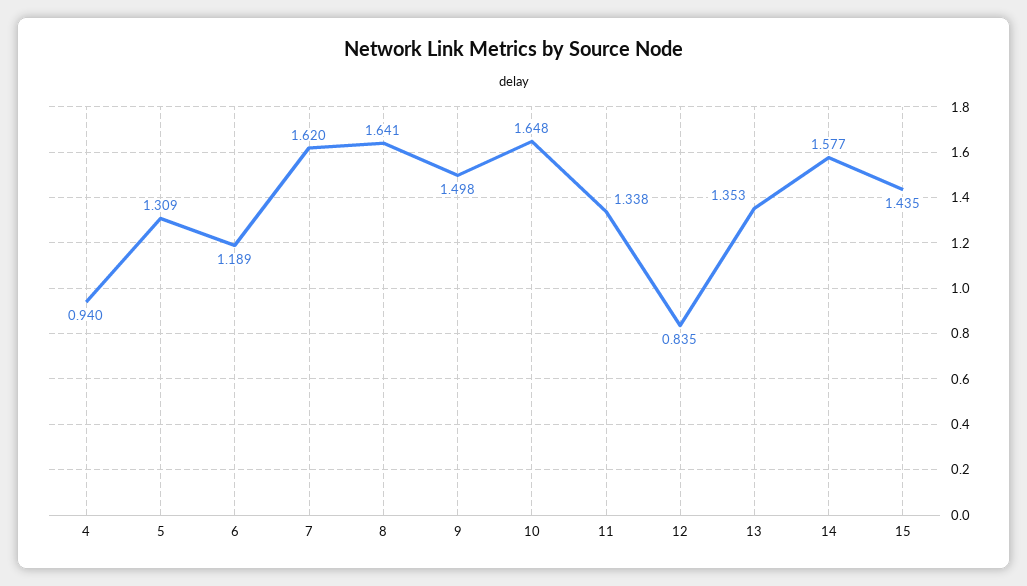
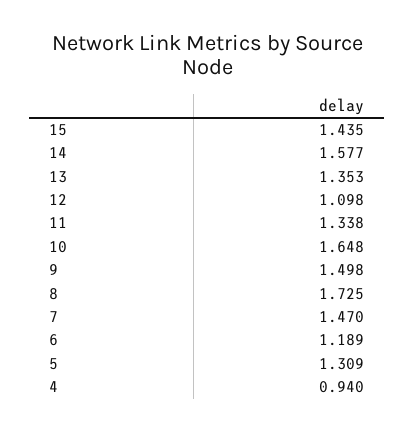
  {
    "4": 0.94,
    "5": 1.309,
    "6": 1.189,
-   "7": 1.62,
+   "7": 1.47,
-   "8": 1.641,
+   "8": 1.725,
    "9": 1.498,
    "10": 1.648,
    "11": 1.338,
-   "12": 0.835,
+   "12": 1.098,
    "13": 1.353,
    "14": 1.577,
    "15": 1.435
  }

